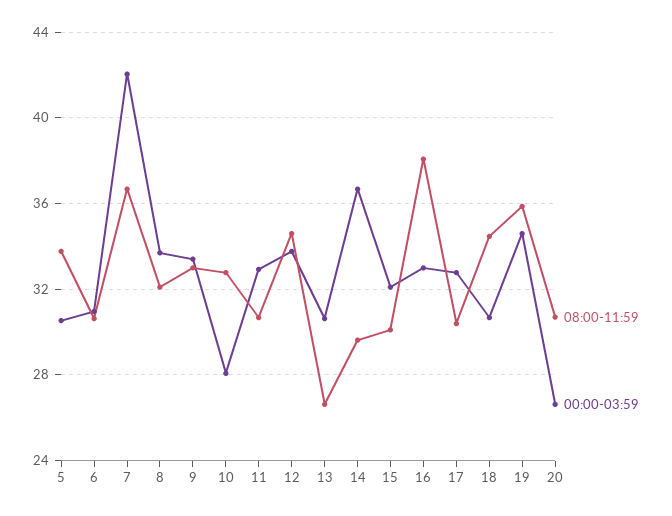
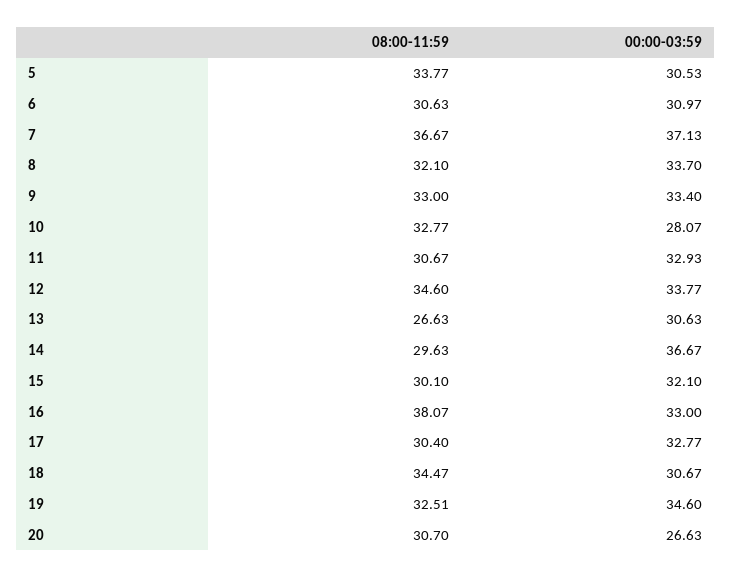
  {
    "08:00-11:59": {
      "5": 33.77,
      "6": 30.63,
      "7": 36.67,
      "8": 32.1,
      "9": 33,
      "10": 32.77,
      "11": 30.67,
      "12": 34.6,
      "13": 26.63,
      "14": 29.63,
      "15": 30.1,
      "16": 38.07,
      "17": 30.4,
      "18": 34.47,
-     "19": 36,
+     "19": 32.51,
      "20": 30.7
    },
    "00:00-03:59": {
      "5": 30.53,
      "6": 30.97,
-     "7": 42,
+     "7": 37.13,
      "8": 33.7,
      "9": 33.4,
      "10": 28.07,
      "11": 32.93,
      "12": 33.77,
      "13": 30.63,
      "14": 36.67,
      "15": 32.1,
      "16": 33,
      "17": 32.77,
      "18": 30.67,
      "19": 34.6,
      "20": 26.63
    }
  }

